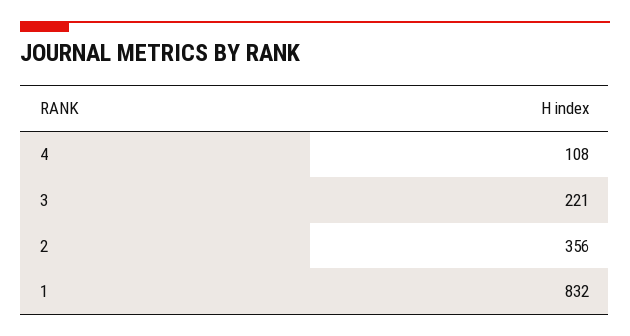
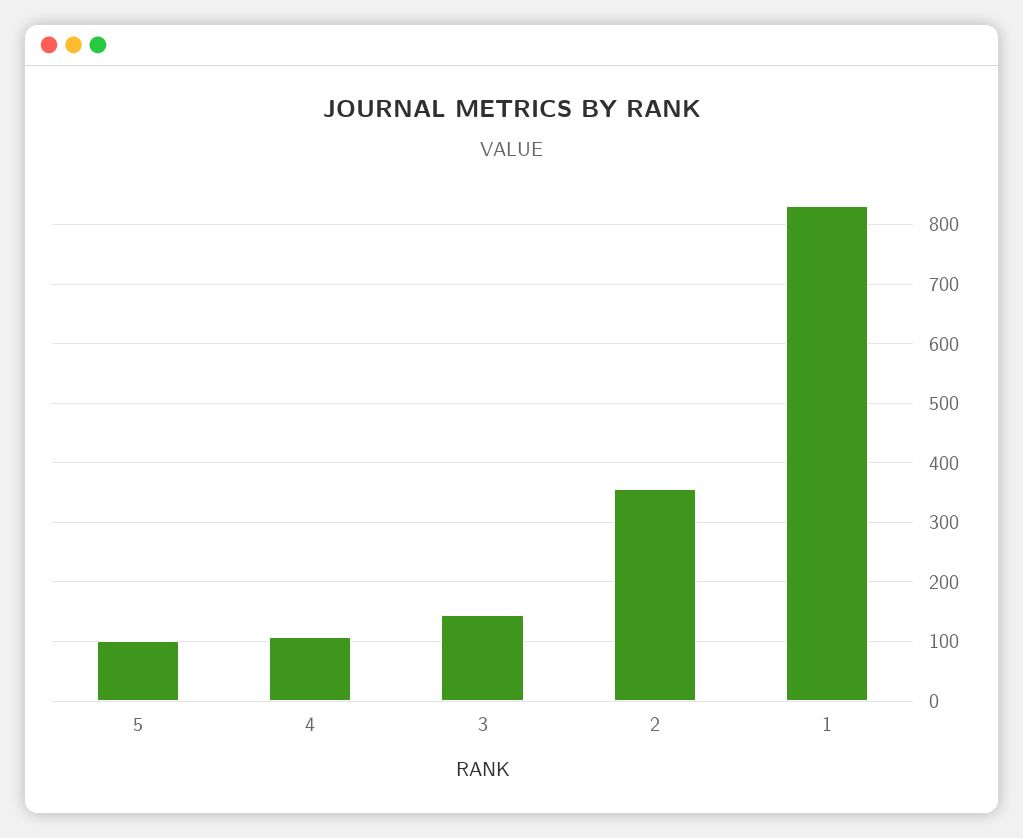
  {
    "4": 108,
-   "3": 221,
+   "3": 140,
    "2": 356,
-   "1": 832
+   "1": 832,
+   "5": 100
  }

